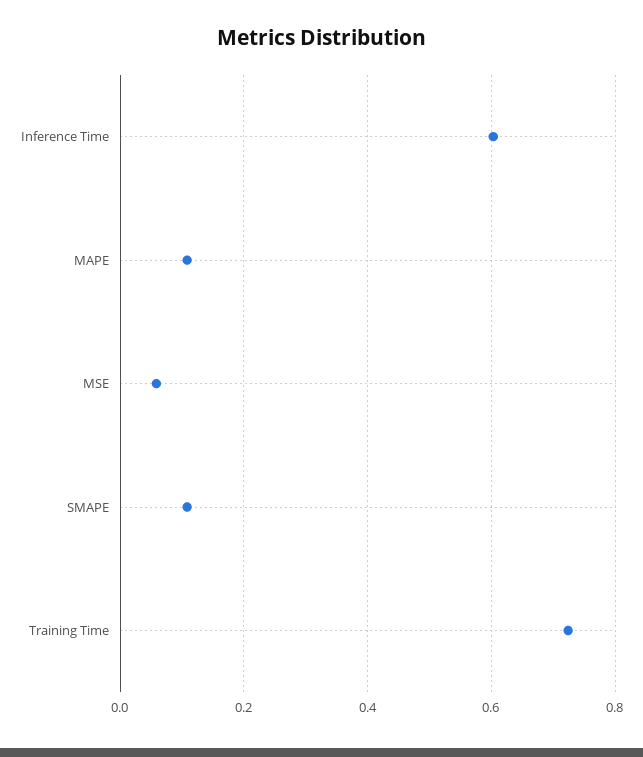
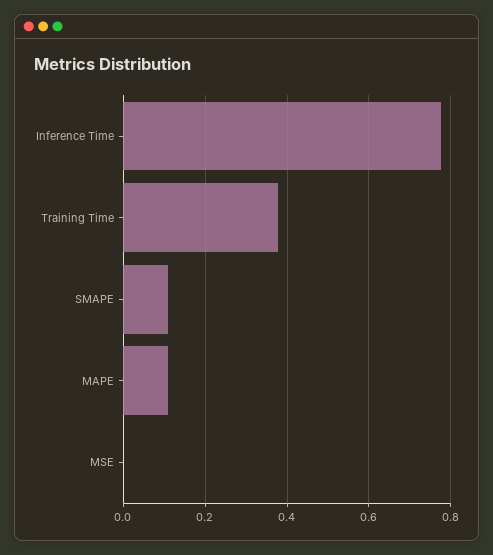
  {
-   "Inference Time": 0.6,
+   "Inference Time": 0.78,
    "MAPE": 0.1,
-   "MSE": 0.06,
+   "MSE": 0,
    "SMAPE": 0.1,
-   "Training Time": 0.72
+   "Training Time": 0.38
  }

